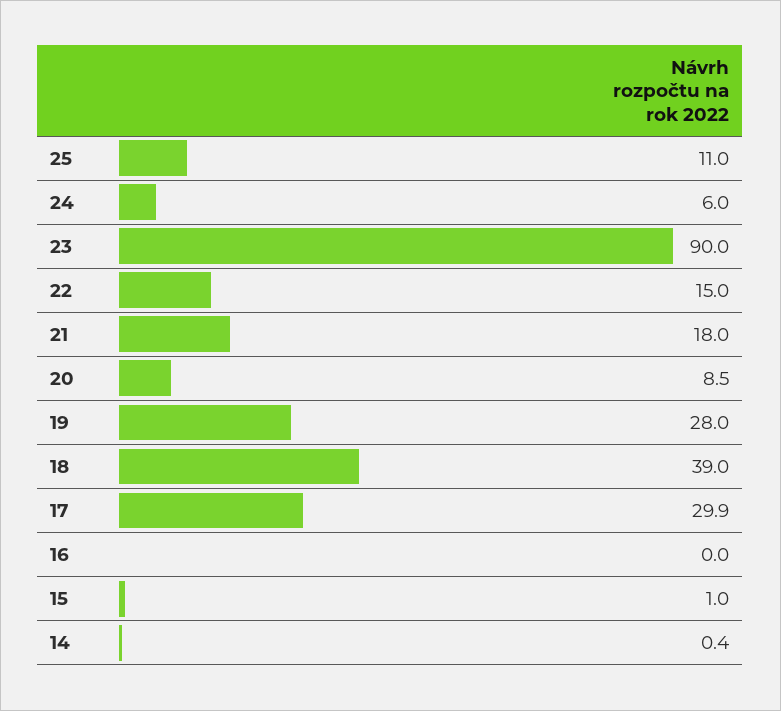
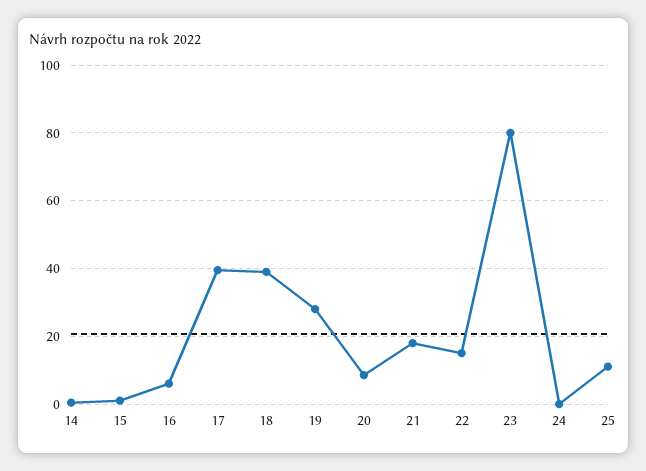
  {
    "25": 11,
-   "24": 6,
+   "24": 0,
-   "23": 90,
+   "23": 80,
    "22": 15,
    "21": 18,
    "20": 8.5,
    "19": 28,
    "18": 39,
-   "17": 29.9,
+   "17": 40,
-   "16": 0,
+   "16": 6,
    "15": 1,
    "14": 0.4
  }

